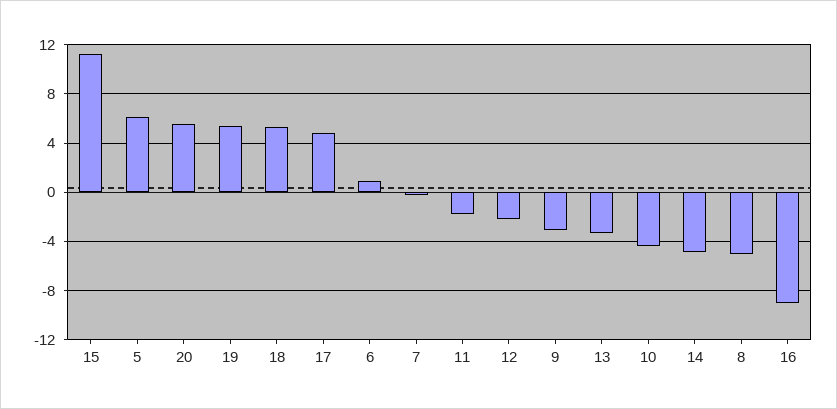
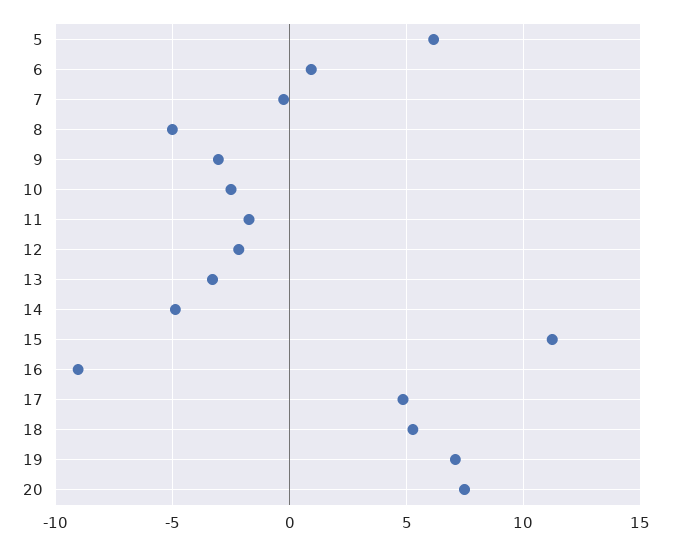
  {
    "15": 11,
    "5": 6,
-   "20": 5.5,
+   "20": 7.5,
-   "19": 5.5,
+   "19": 7,
    "18": 5.5,
    "17": 5,
    "6": 1,
    "7": -0.5,
    "11": -1.5,
    "12": -2,
    "9": -3,
    "13": -3.5,
-   "10": -4.5,
+   "10": -2.5,
    "14": -5,
    "8": -5,
    "16": -9
  }

